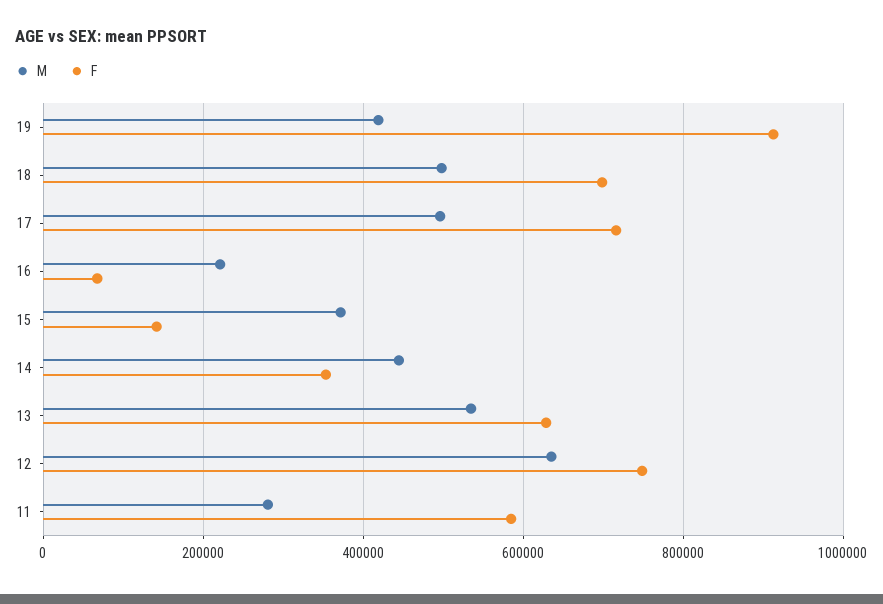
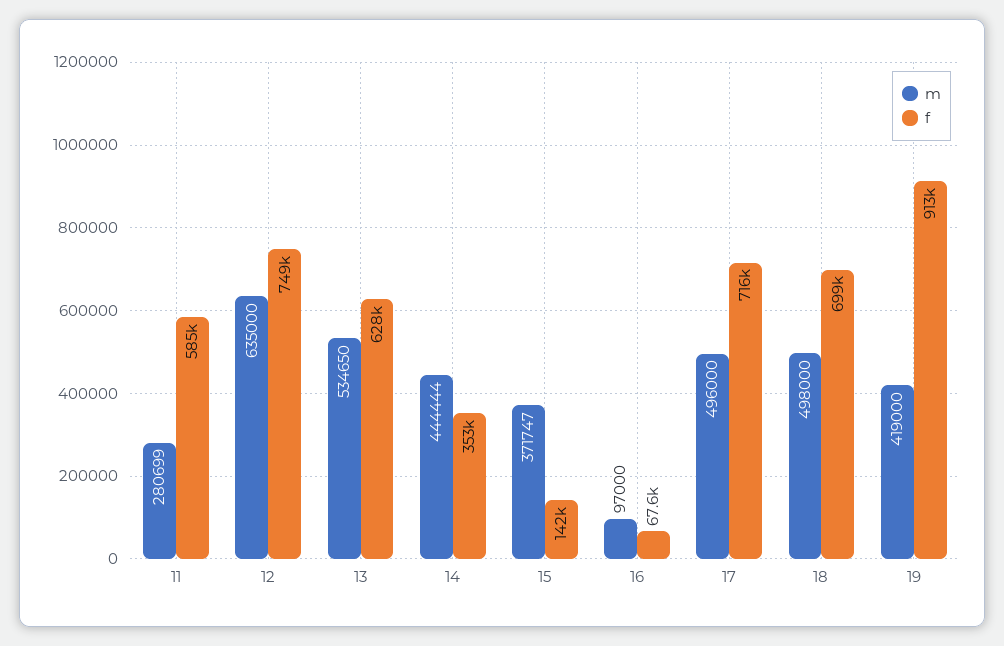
  {
    "M": {
      "19": 419000,
      "18": 498000,
      "17": 496000,
-     "16": 220000,
+     "16": 97000,
      "15": 371747,
      "14": 444444,
      "13": 534650,
      "12": 635000,
      "11": 280699
    },
    "F": {
      "19": 913000,
      "18": 699000,
      "17": 716000,
      "16": 67600,
      "15": 142000,
      "14": 353000,
      "13": 628000,
      "12": 749000,
      "11": 585000
    }
  }

